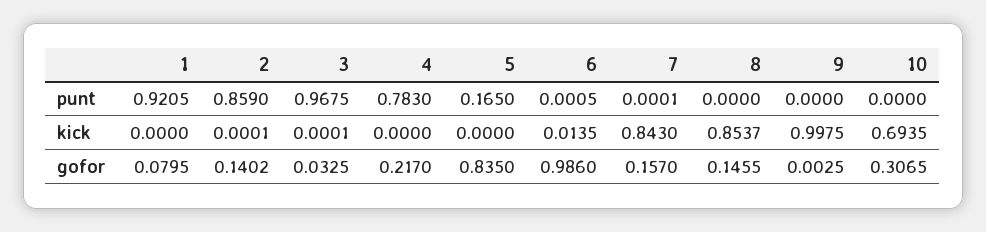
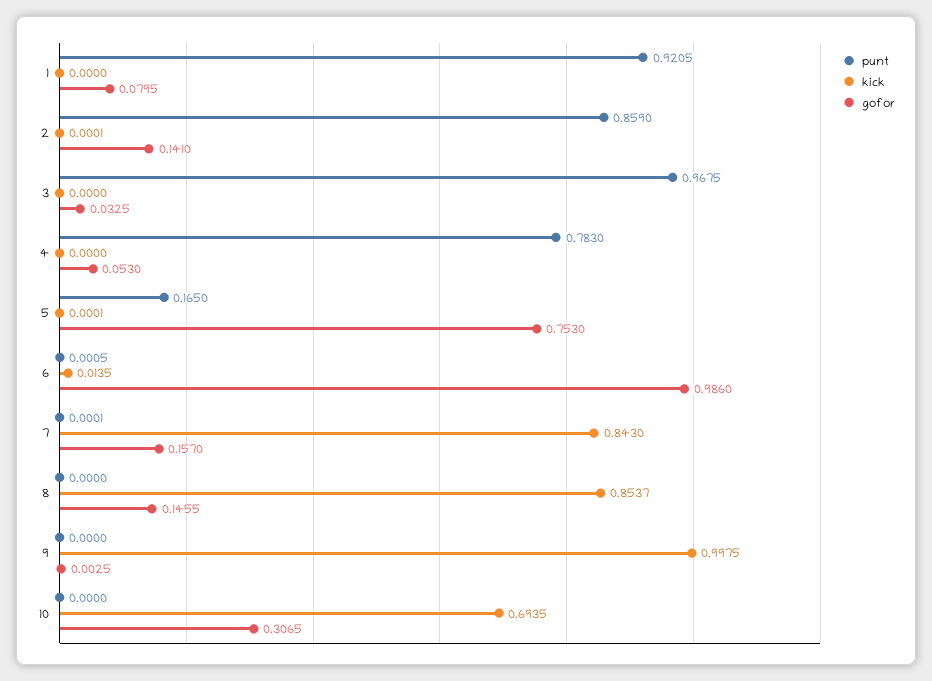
  {
    "punt": {
      "1": 0.9205,
      "2": 0.859,
      "3": 0.9675,
      "4": 0.783,
      "5": 0.165,
      "6": 0.0005,
      "7": 0.0001,
      "8": 0,
      "9": 0,
      "10": 0
    },
    "kick": {
      "1": 0,
      "2": 0.0001,
-     "3": 0.0001,
+     "3": 0,
      "4": 0,
-     "5": 0,
+     "5": 0.0001,
      "6": 0.0135,
      "7": 0.843,
      "8": 0.8537,
      "9": 0.9975,
      "10": 0.6935
    },
    "gofor": {
      "1": 0.0795,
-     "2": 0.1402,
+     "2": 0.141,
      "3": 0.0325,
-     "4": 0.217,
+     "4": 0.053,
-     "5": 0.835,
+     "5": 0.753,
      "6": 0.986,
      "7": 0.157,
      "8": 0.1455,
      "9": 0.0025,
      "10": 0.3065
    }
  }

